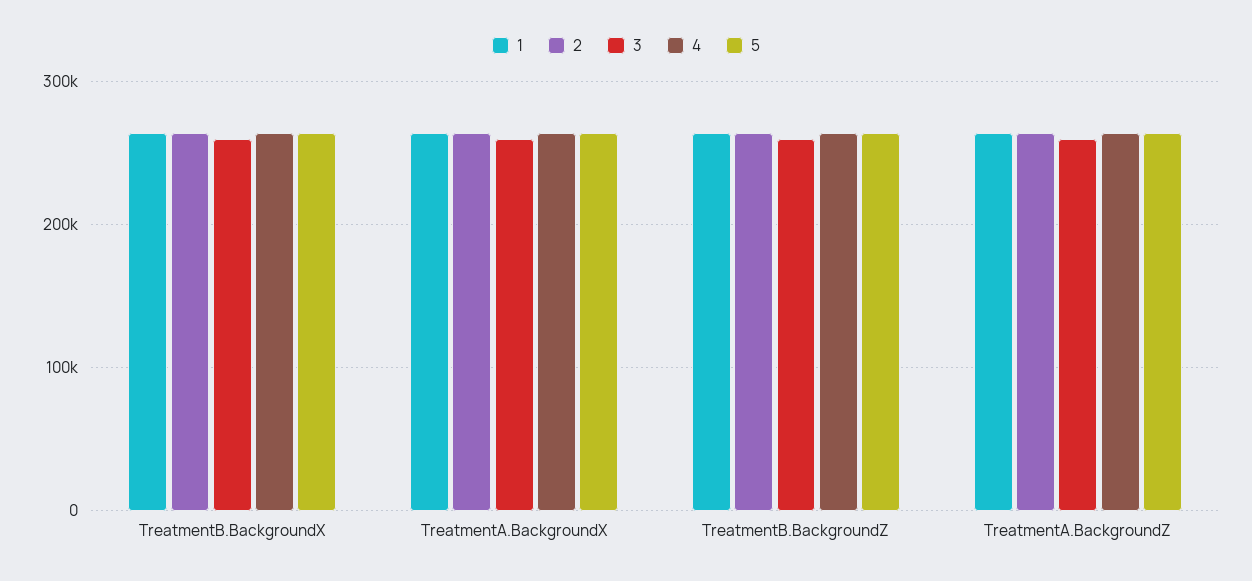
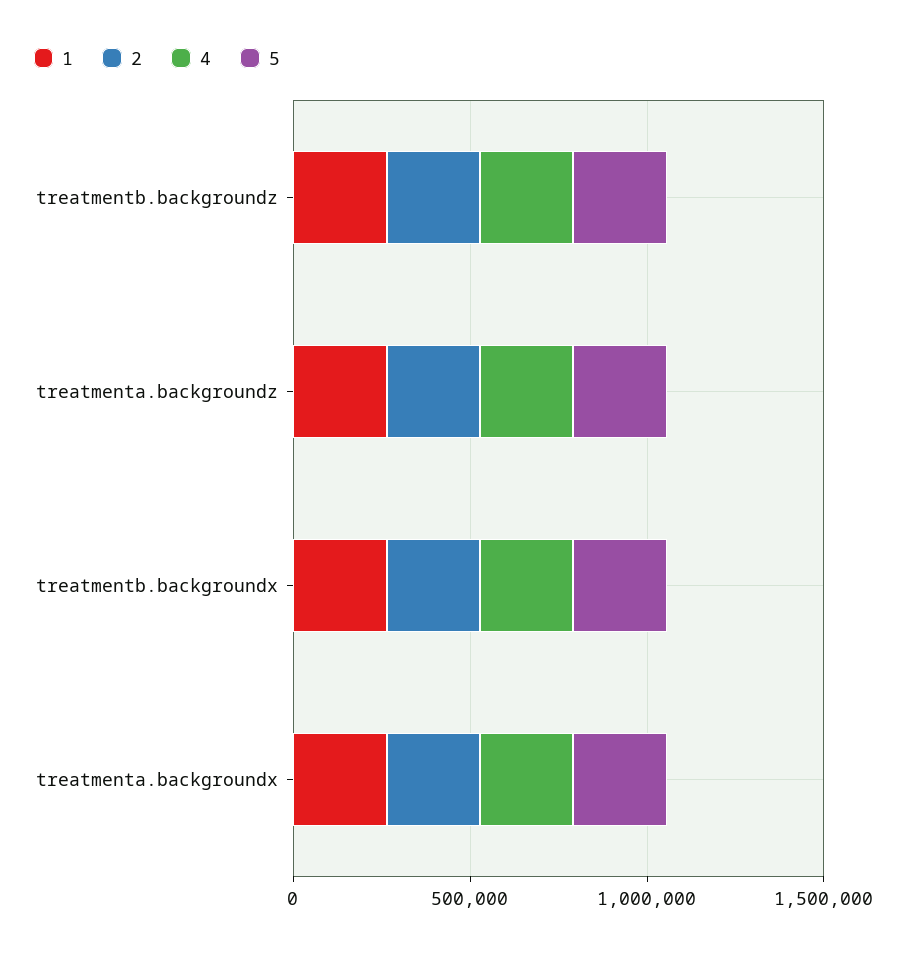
  {
    "1": {
      "TreatmentB.BackgroundX": 260000,
      "TreatmentA.BackgroundX": 260000,
      "TreatmentB.BackgroundZ": 260000,
      "TreatmentA.BackgroundZ": 260000
    },
    "2": {
      "TreatmentB.BackgroundX": 260000,
      "TreatmentA.BackgroundX": 260000,
      "TreatmentB.BackgroundZ": 260000,
      "TreatmentA.BackgroundZ": 260000
    },
-   "3": {
-     "TreatmentB.BackgroundX": 260000,
-     "TreatmentA.BackgroundX": 260000,
-     "TreatmentB.BackgroundZ": 260000,
-     "TreatmentA.BackgroundZ": 260000
-   },
    "4": {
      "TreatmentB.BackgroundX": 260000,
      "TreatmentA.BackgroundX": 260000,
      "TreatmentB.BackgroundZ": 260000,
      "TreatmentA.BackgroundZ": 260000
    },
    "5": {
      "TreatmentB.BackgroundX": 260000,
      "TreatmentA.BackgroundX": 260000,
      "TreatmentB.BackgroundZ": 260000,
      "TreatmentA.BackgroundZ": 260000
    }
  }

